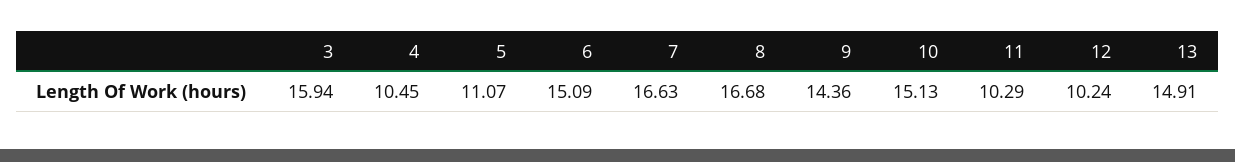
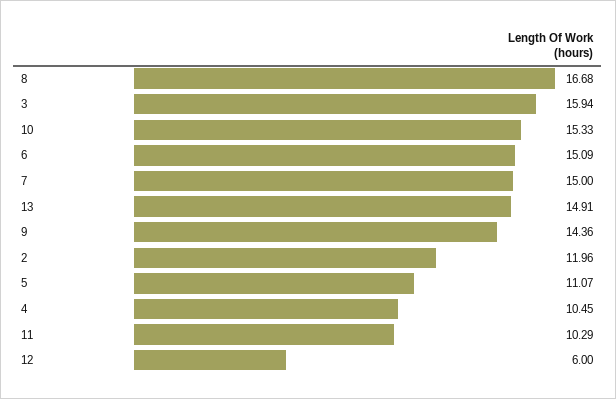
  {
    "3": 15.94,
    "4": 10.45,
    "5": 11.07,
    "6": 15.09,
-   "7": 16.63,
+   "7": 15,
    "8": 16.68,
    "9": 14.36,
-   "10": 15.13,
+   "10": 15.33,
    "11": 10.29,
-   "12": 10.24,
+   "12": 6,
-   "13": 14.91
+   "13": 14.91,
+   "2": 11.96
  }

